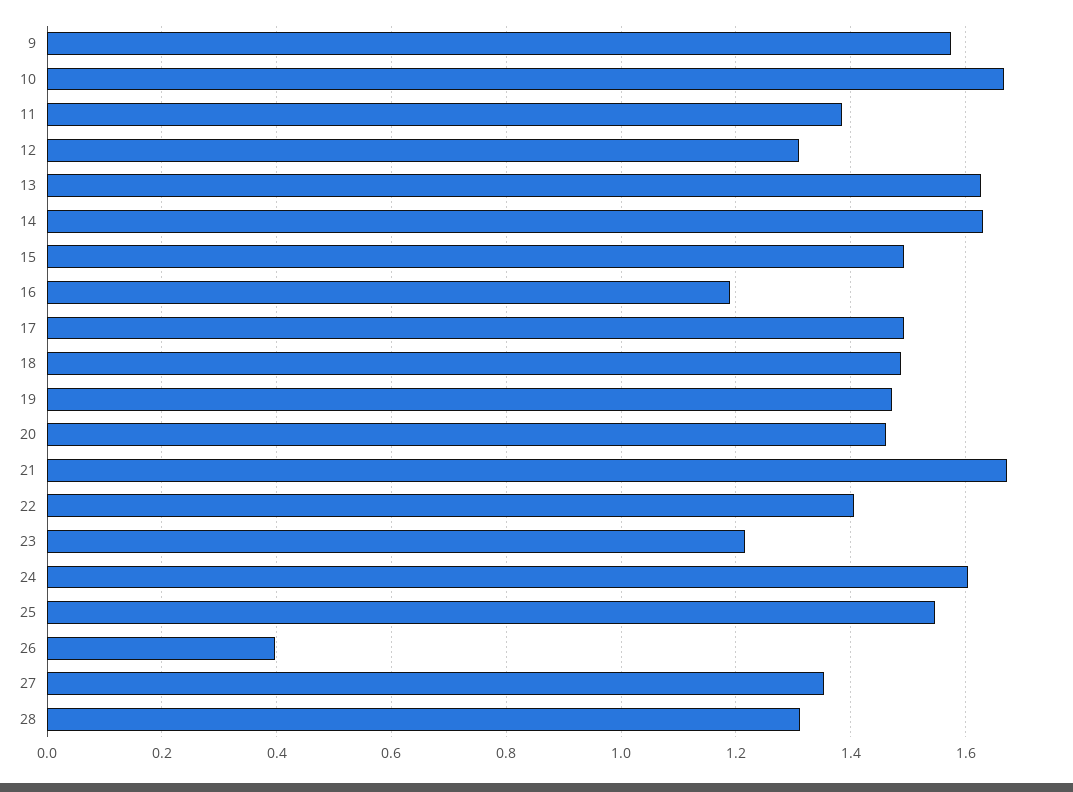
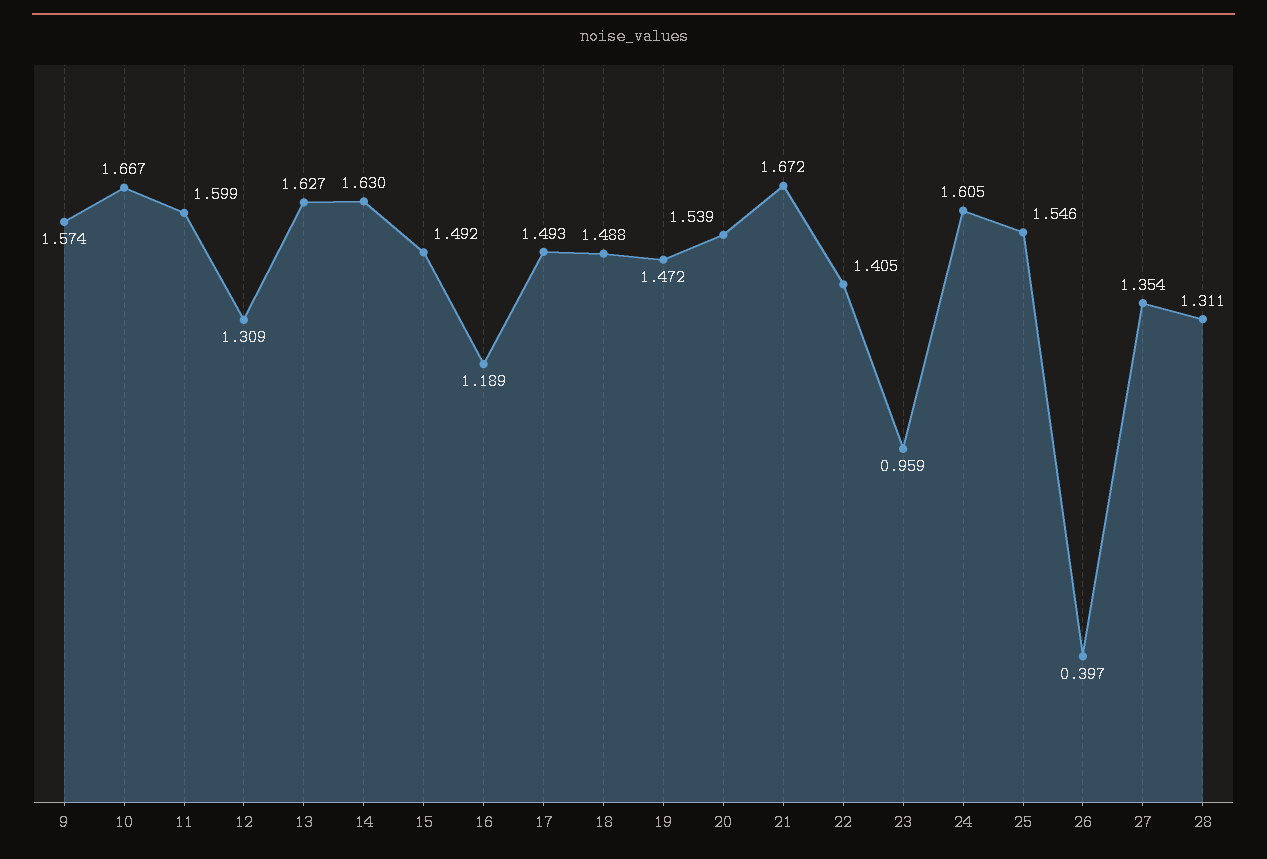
  {
    "9": 1.574,
    "10": 1.667,
-   "11": 1.38,
+   "11": 1.599,
    "12": 1.309,
    "13": 1.627,
    "14": 1.63,
    "15": 1.492,
    "16": 1.189,
    "17": 1.493,
    "18": 1.488,
    "19": 1.472,
-   "20": 1.46,
+   "20": 1.539,
    "21": 1.672,
    "22": 1.405,
-   "23": 1.22,
+   "23": 0.959,
    "24": 1.605,
    "25": 1.546,
    "26": 0.397,
    "27": 1.354,
    "28": 1.311
  }

